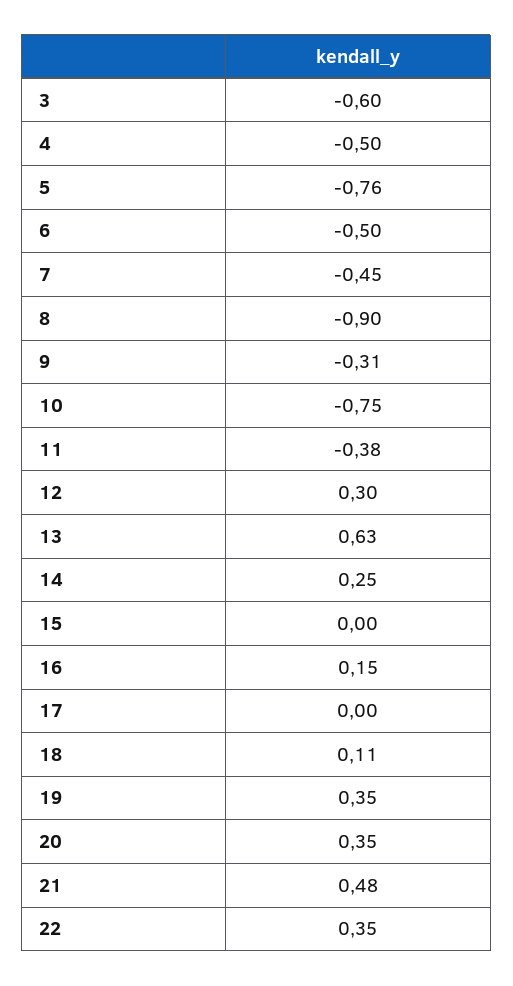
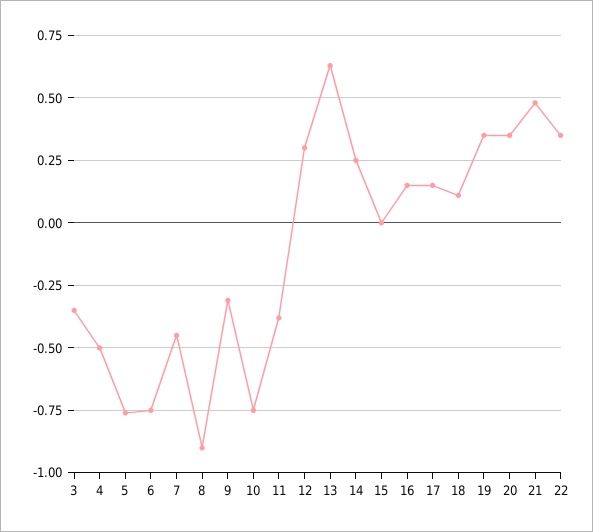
  {
-   "3": -0.6,
+   "3": -0.35,
    "4": -0.5,
    "5": -0.76,
-   "6": -0.5,
+   "6": -0.75,
    "7": -0.45,
    "8": -0.9,
    "9": -0.31,
    "10": -0.75,
    "11": -0.38,
    "12": 0.3,
    "13": 0.63,
    "14": 0.25,
    "15": 0,
    "16": 0.15,
-   "17": 0,
+   "17": 0.15,
    "18": 0.11,
    "19": 0.35,
    "20": 0.35,
    "21": 0.48,
    "22": 0.35
  }

